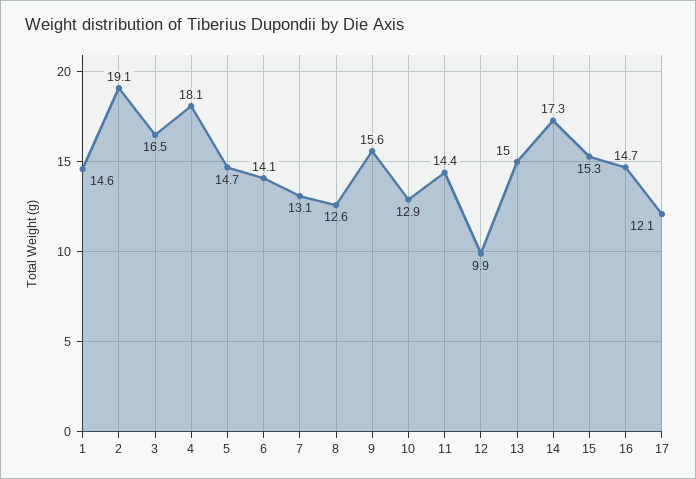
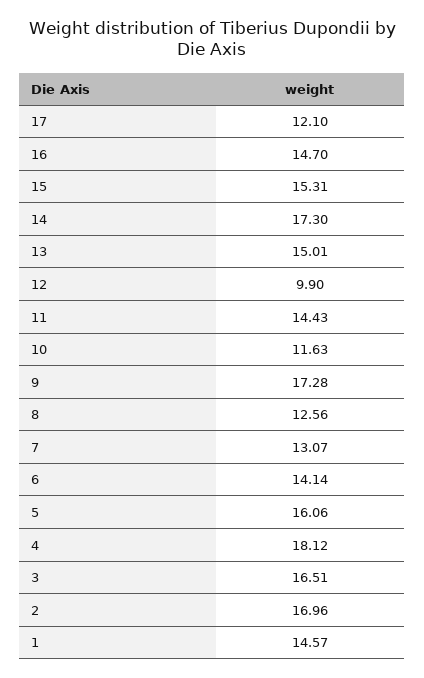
  {
    "1": 14.57,
-   "2": 19.1,
+   "2": 16.96,
    "3": 16.51,
    "4": 18.12,
-   "5": 14.7,
+   "5": 16.06,
    "6": 14.14,
    "7": 13.07,
    "8": 12.56,
-   "9": 15.6,
+   "9": 17.28,
-   "10": 12.9,
+   "10": 11.63,
    "11": 14.43,
    "12": 9.9,
    "13": 15.01,
    "14": 17.3,
    "15": 15.31,
    "16": 14.7,
    "17": 12.1
  }

